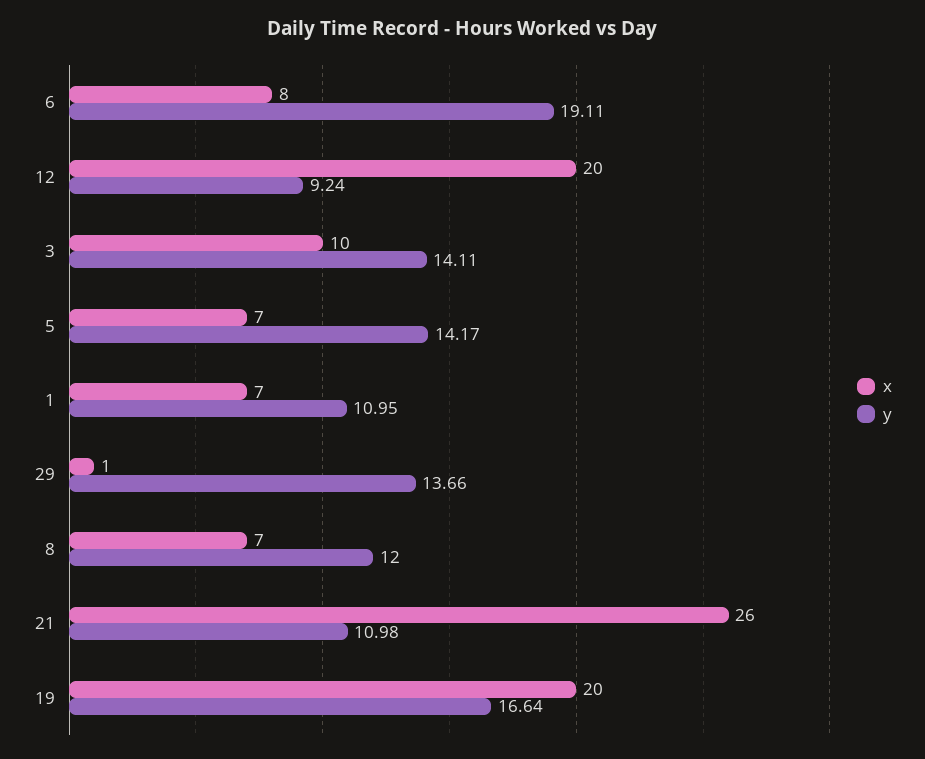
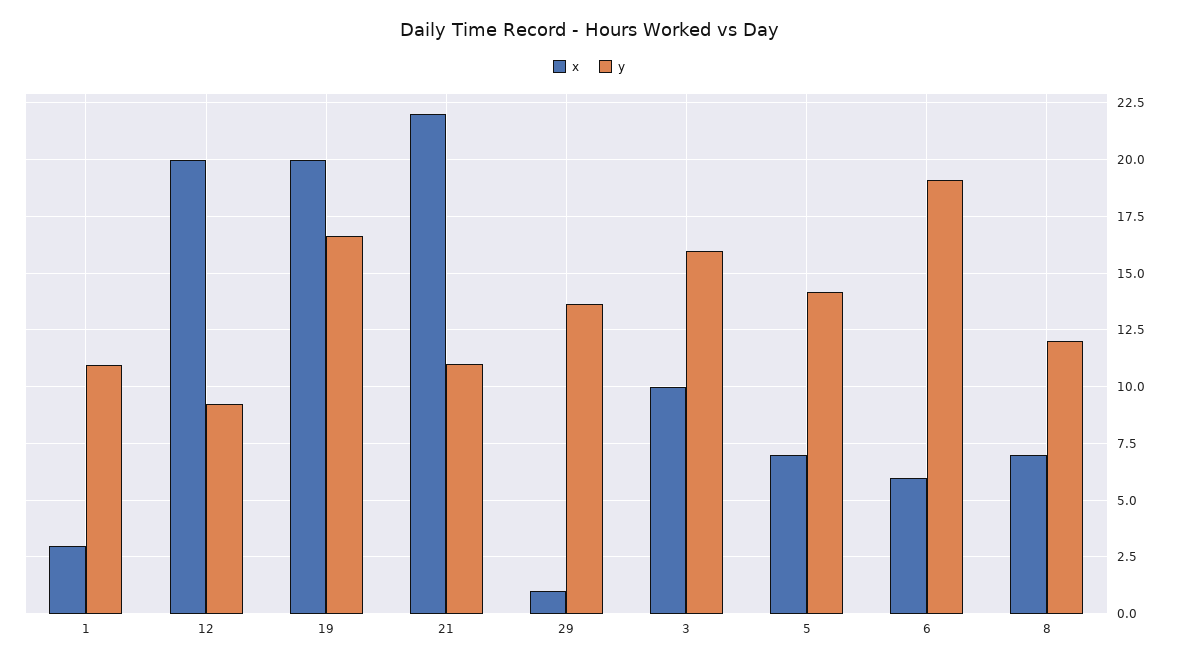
  {
    "x": {
-     "6": 8,
+     "6": 6,
      "12": 20,
      "3": 10,
      "5": 7,
-     "1": 7,
+     "1": 3,
      "29": 1,
      "8": 7,
-     "21": 26,
+     "21": 22,
      "19": 20
    },
    "y": {
      "6": 19.11,
      "12": 9.24,
-     "3": 14.11,
+     "3": 16,
      "5": 14.17,
      "1": 10.95,
      "29": 13.66,
      "8": 12,
      "21": 10.98,
      "19": 16.64
    }
  }

